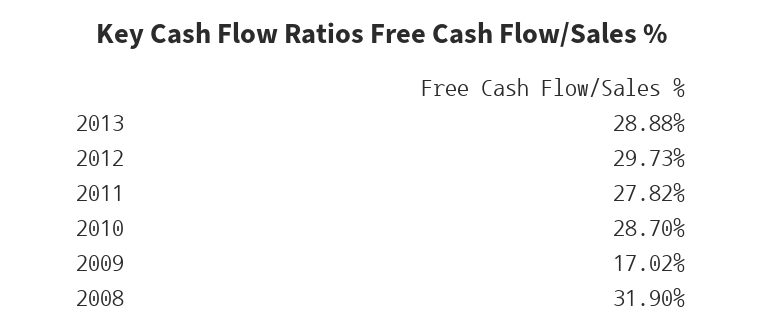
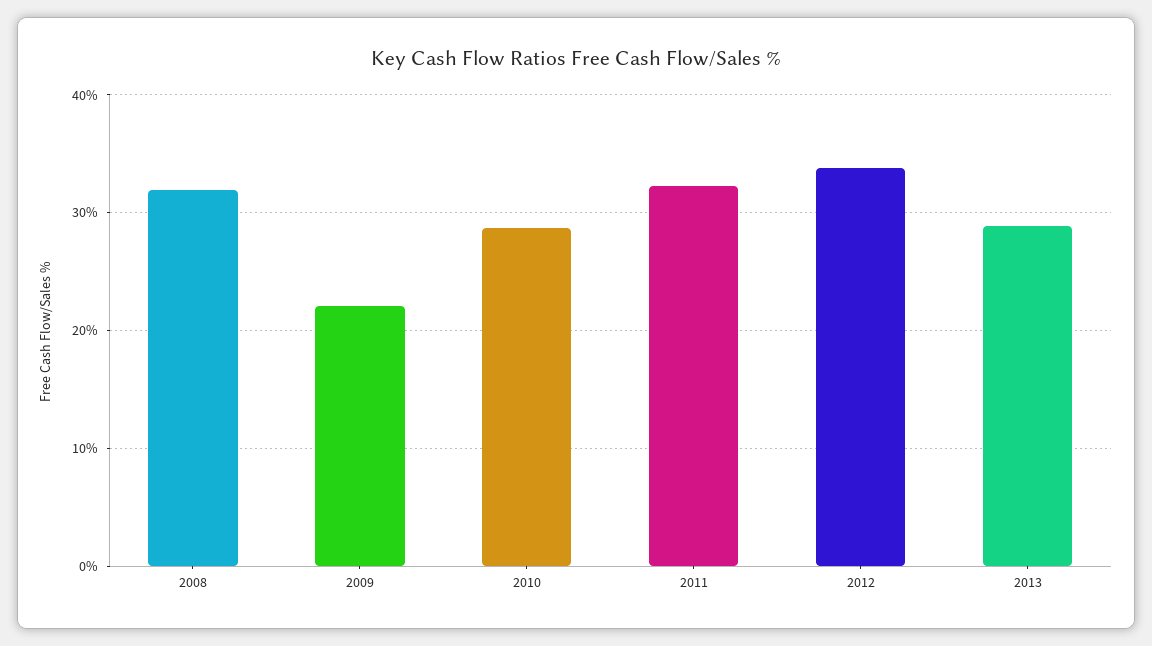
  {
    "2013": 28.88,
-   "2012": 29.73,
+   "2012": 34,
-   "2011": 27.82,
+   "2011": 32,
    "2010": 28.7,
-   "2009": 17.02,
+   "2009": 22,
    "2008": 31.9
  }

